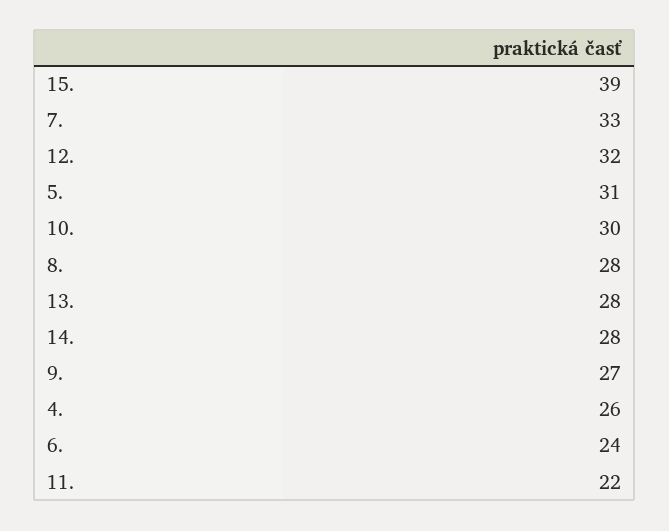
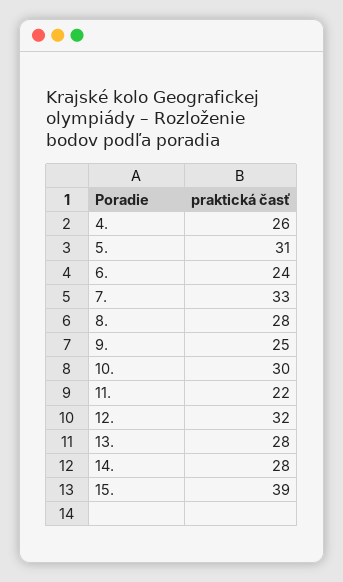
  {
    "15.": 39,
    "7.": 33,
    "12.": 32,
    "5.": 31,
    "10.": 30,
    "8.": 28,
    "13.": 28,
    "14.": 28,
-   "9.": 27,
+   "9.": 25,
    "4.": 26,
    "6.": 24,
    "11.": 22
  }

